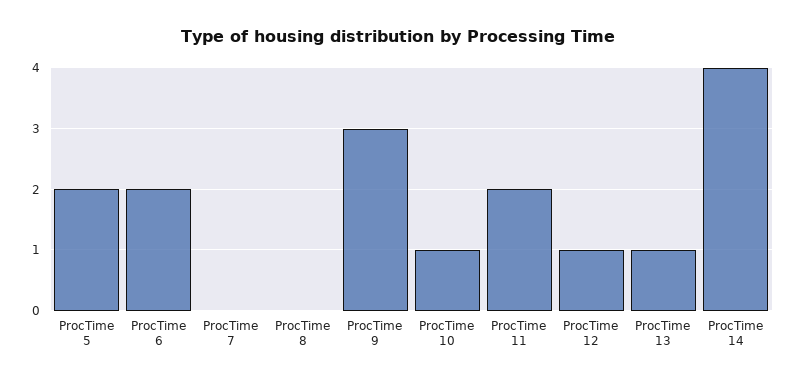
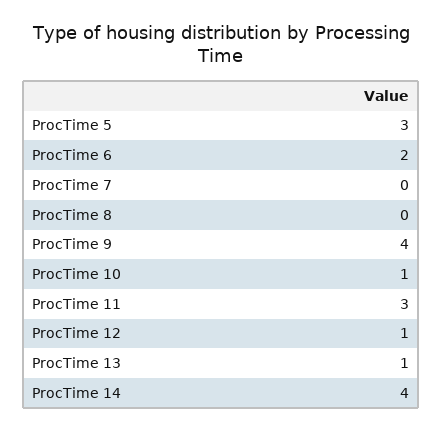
  {
-   "ProcTime 5": 2,
+   "ProcTime 5": 3,
    "ProcTime 6": 2,
    "ProcTime 7": 0,
    "ProcTime 8": 0,
-   "ProcTime 9": 3,
+   "ProcTime 9": 4,
    "ProcTime 10": 1,
-   "ProcTime 11": 2,
+   "ProcTime 11": 3,
    "ProcTime 12": 1,
    "ProcTime 13": 1,
    "ProcTime 14": 4
  }

